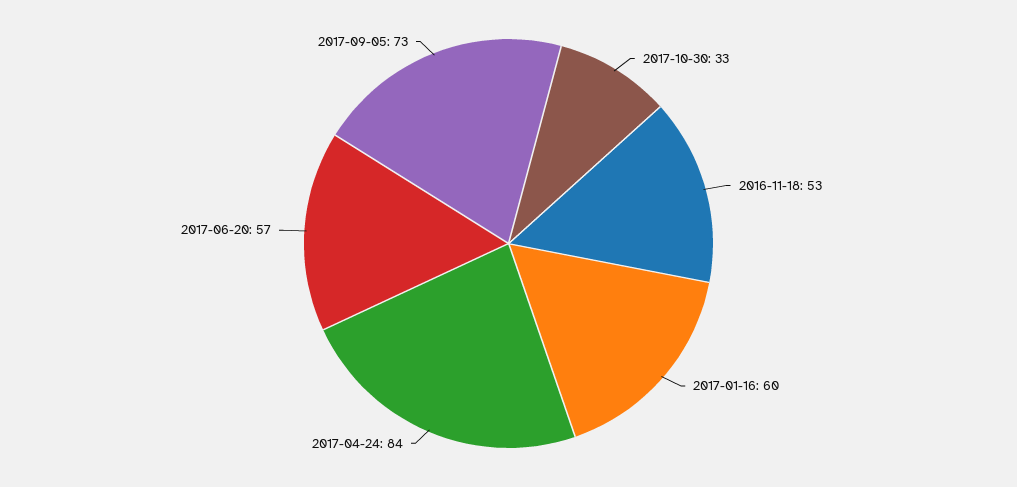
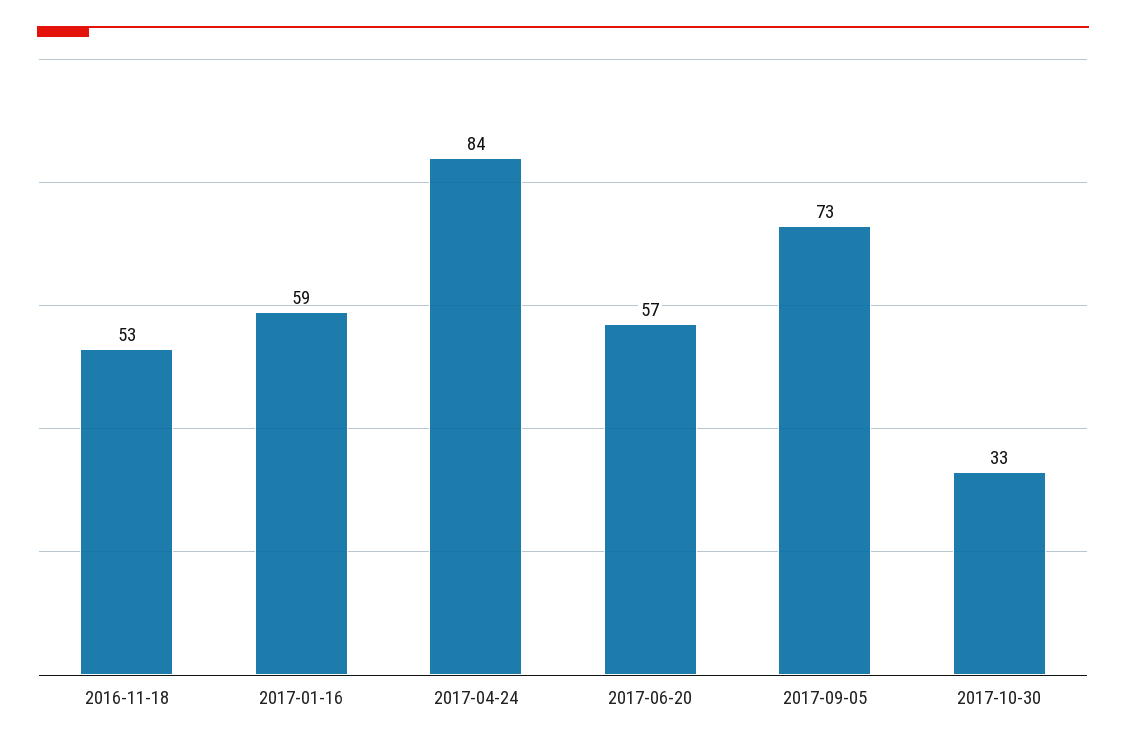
  {
    "2017-10-30": 33,
    "2016-11-18": 53,
-   "2017-01-16": 60,
+   "2017-01-16": 59,
    "2017-04-24": 84,
    "2017-06-20": 57,
    "2017-09-05": 73
  }

